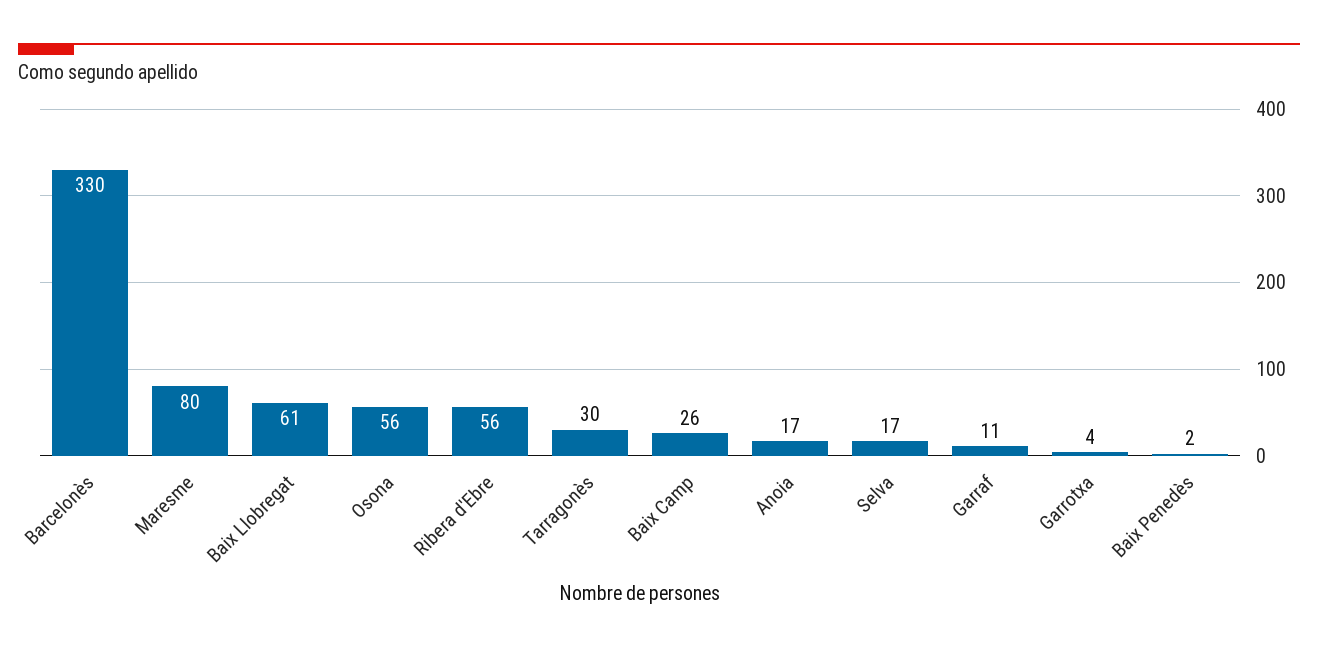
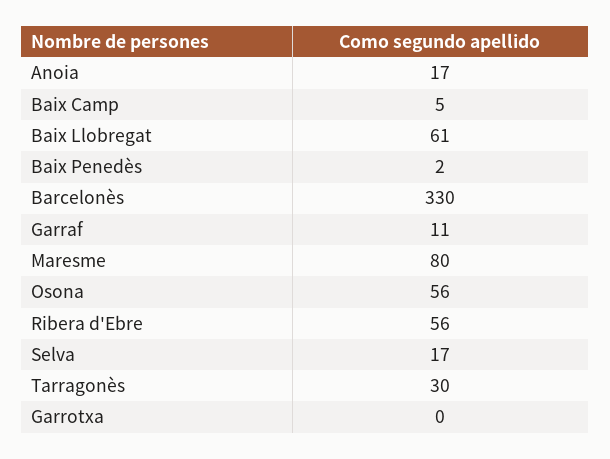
  {
    "Barcelonès": 330,
    "Maresme": 80,
    "Baix Llobregat": 61,
    "Osona": 56,
    "Ribera d'Ebre": 56,
    "Tarragonès": 30,
-   "Baix Camp": 26,
+   "Baix Camp": 5,
    "Anoia": 17,
    "Selva": 17,
    "Garraf": 11,
-   "Garrotxa": 4,
+   "Garrotxa": 0,
    "Baix Penedès": 2
  }

